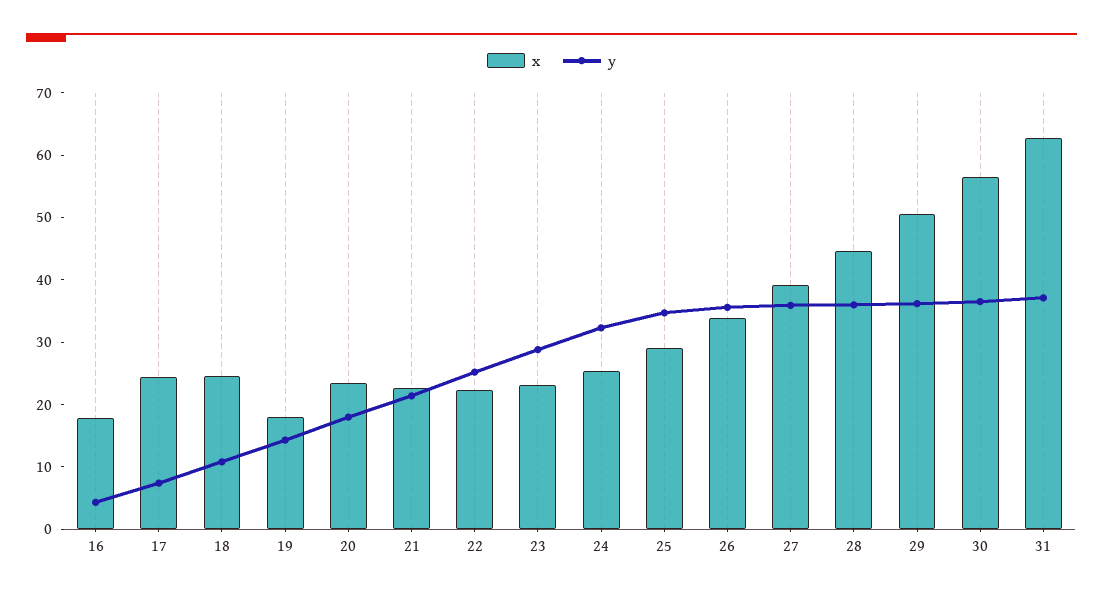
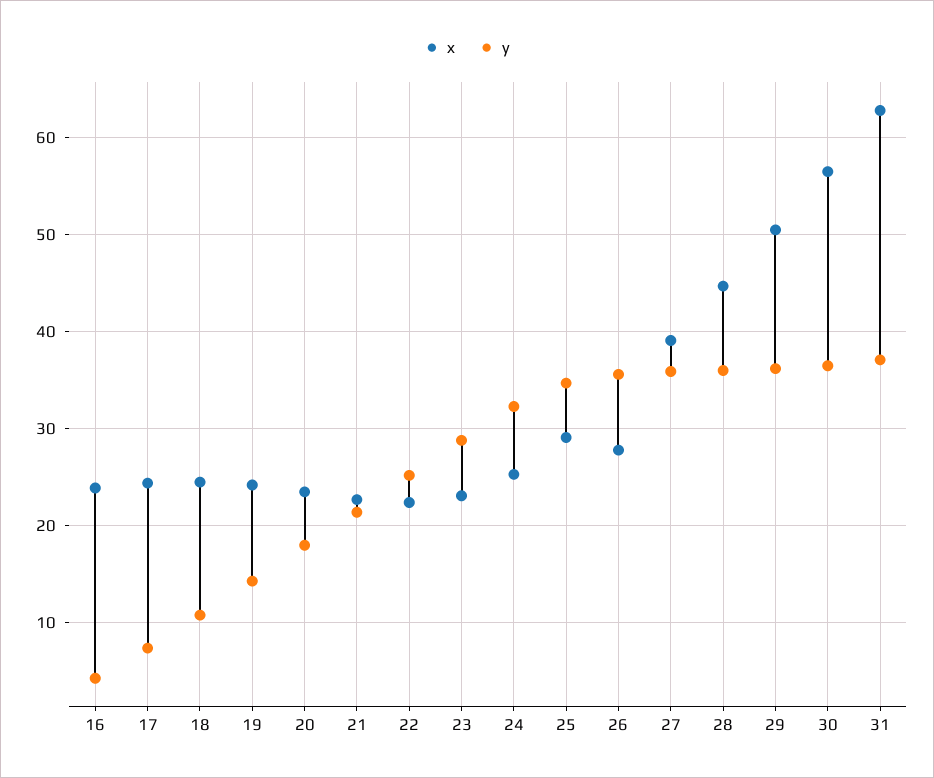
  {
    "x": {
-     "16": 18,
+     "16": 24,
      "17": 24,
      "18": 25,
-     "19": 18,
+     "19": 24,
      "20": 24,
      "21": 23,
      "22": 22,
      "23": 23,
      "24": 25,
      "25": 29,
-     "26": 34,
+     "26": 28,
      "27": 39,
      "28": 45,
      "29": 51,
      "30": 57,
      "31": 63
    },
    "y": {
      "16": 4,
      "17": 7,
      "18": 11,
      "19": 14,
      "20": 18,
      "21": 21,
      "22": 25,
      "23": 29,
      "24": 32,
      "25": 35,
      "26": 36,
      "27": 36,
      "28": 36,
      "29": 36,
      "30": 37,
      "31": 37
    }
  }

